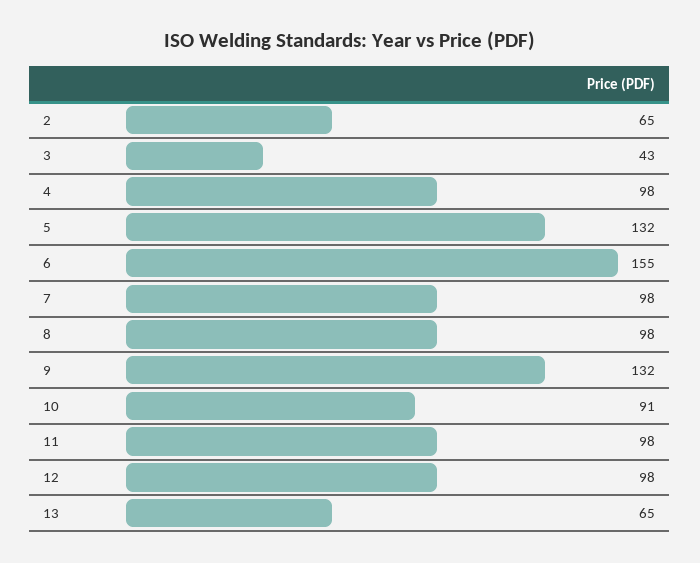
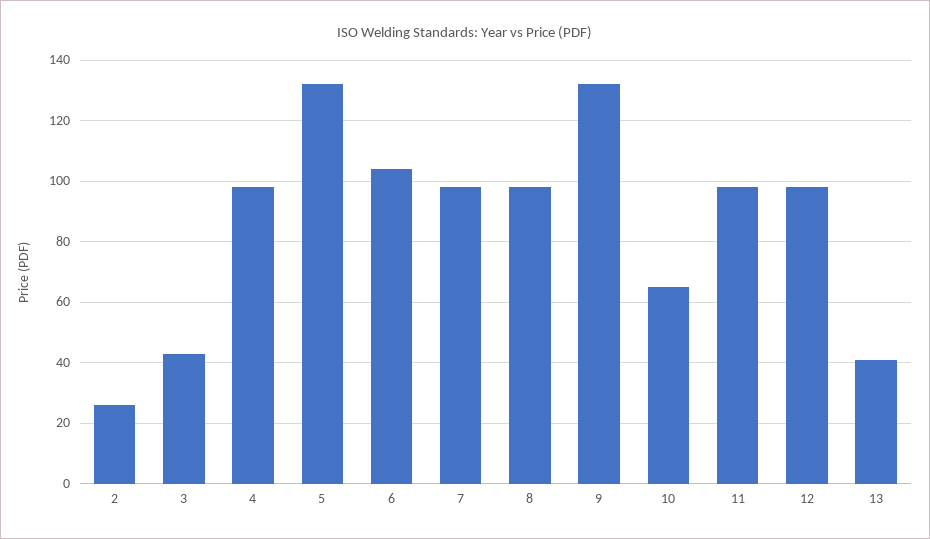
  {
-   "2": 65,
+   "2": 25,
    "3": 43,
    "4": 98,
    "5": 132,
-   "6": 155,
+   "6": 105,
    "7": 98,
    "8": 98,
    "9": 132,
-   "10": 91,
+   "10": 65,
    "11": 98,
    "12": 98,
-   "13": 65
+   "13": 40
  }

